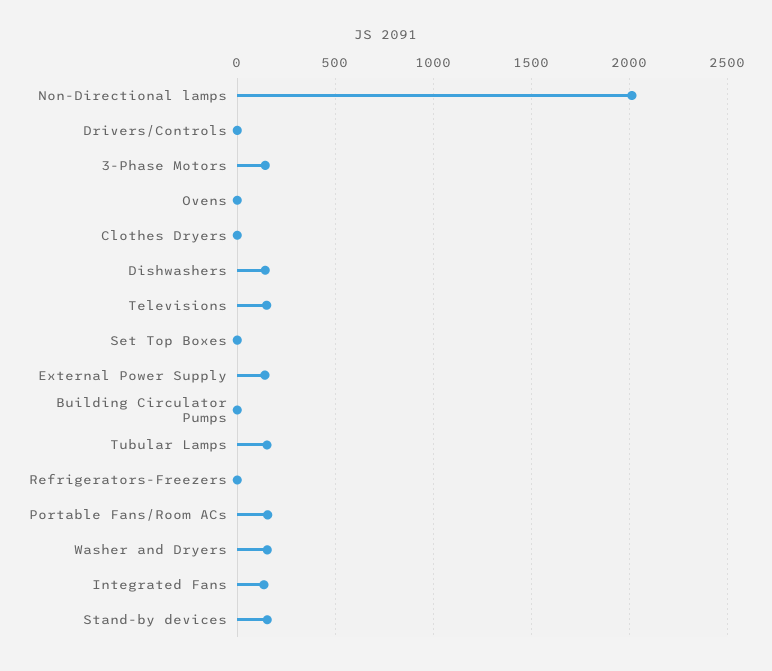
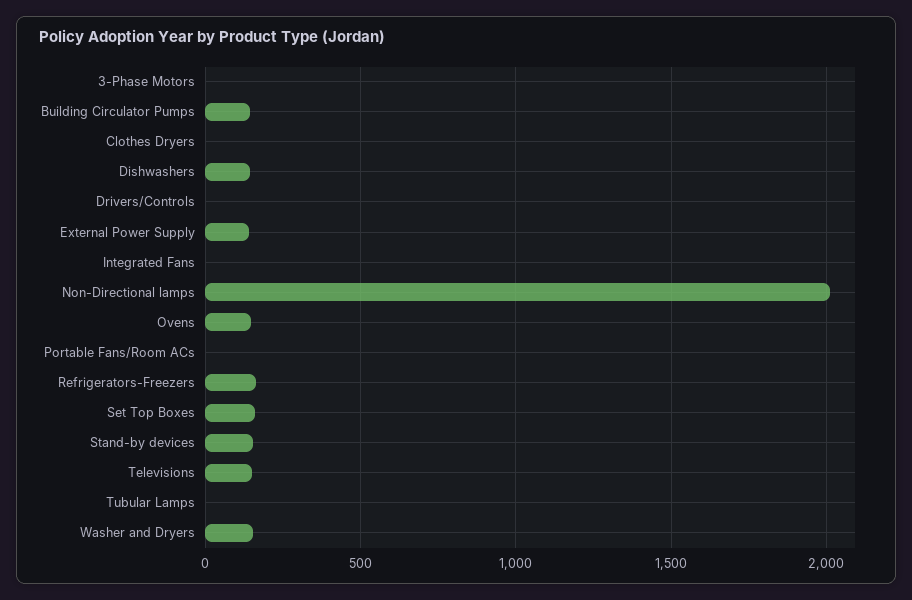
  {
    "Non-Directional lamps": 2000,
    "Drivers/Controls": 0,
-   "3-Phase Motors": 150,
+   "3-Phase Motors": 0,
-   "Ovens": 0,
+   "Ovens": 150,
    "Clothes Dryers": 0,
    "Dishwashers": 150,
    "Televisions": 150,
-   "Set Top Boxes": 0,
+   "Set Top Boxes": 150,
    "External Power Supply": 150,
-   "Building Circulator Pumps": 0,
+   "Building Circulator Pumps": 150,
-   "Tubular Lamps": 150,
+   "Tubular Lamps": 0,
-   "Refrigerators-Freezers": 0,
+   "Refrigerators-Freezers": 150,
-   "Portable Fans/Room ACs": 150,
+   "Portable Fans/Room ACs": 0,
    "Washer and Dryers": 150,
-   "Integrated Fans": 150,
+   "Integrated Fans": 0,
    "Stand-by devices": 150
  }

